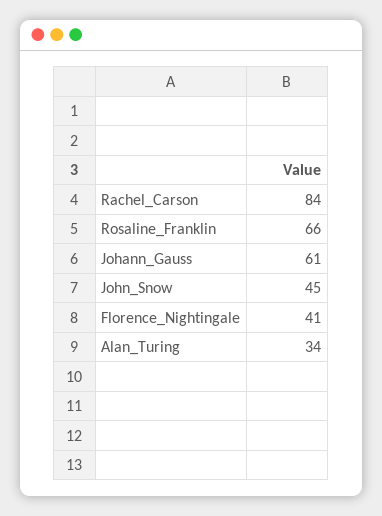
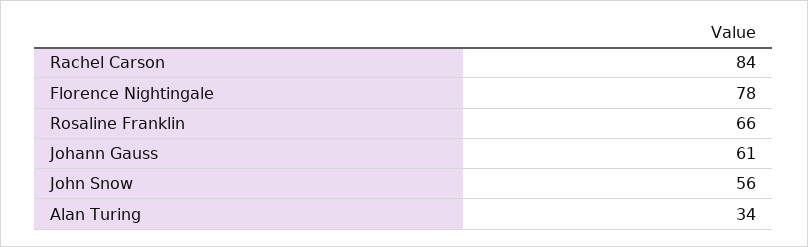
  {
    "Rachel_Carson": 84,
    "Rosaline_Franklin": 66,
    "Johann_Gauss": 61,
-   "John_Snow": 45,
+   "John_Snow": 56,
-   "Florence_Nightingale": 41,
+   "Florence_Nightingale": 78,
    "Alan_Turing": 34
  }

